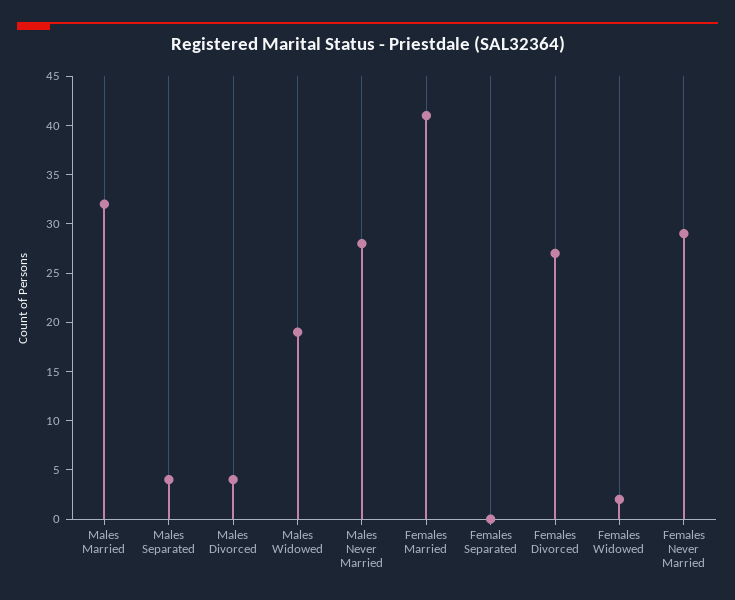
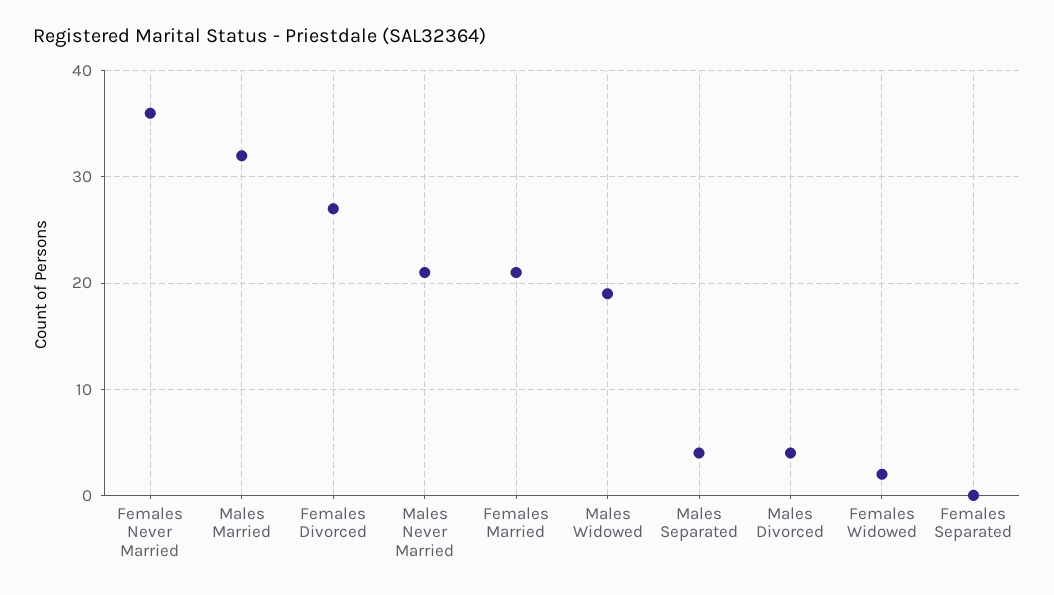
  {
    "Males Married": 32,
    "Males Separated": 4,
    "Males Divorced": 4,
    "Males Widowed": 19,
-   "Males Never Married": 28,
+   "Males Never Married": 21,
-   "Females Married": 41,
+   "Females Married": 21,
    "Females Separated": 0,
    "Females Divorced": 27,
    "Females Widowed": 2,
-   "Females Never Married": 29
+   "Females Never Married": 36
  }

